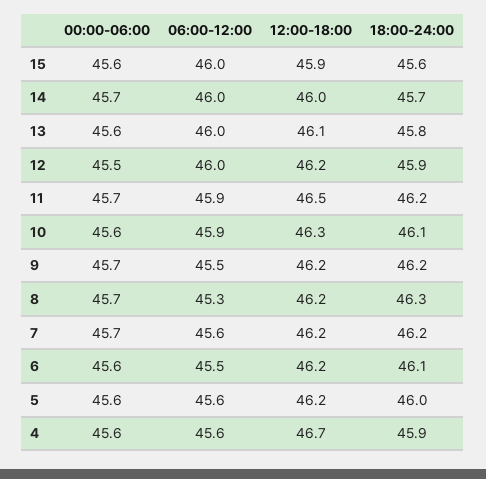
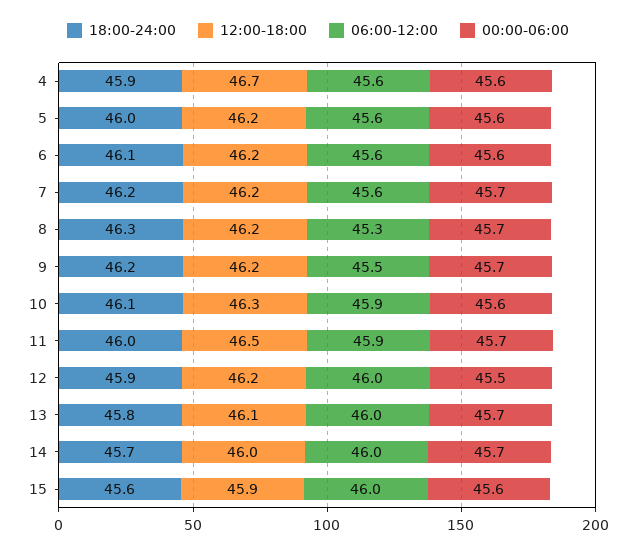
  {
    "00:00-06:00": {
      "15": 45.6,
      "14": 45.7,
-     "13": 45.6,
+     "13": 45.7,
      "12": 45.5,
      "11": 45.7,
      "10": 45.6,
      "9": 45.7,
      "8": 45.7,
      "7": 45.7,
      "6": 45.6,
      "5": 45.6,
      "4": 45.6
    },
    "06:00-12:00": {
      "15": 46,
      "14": 46,
      "13": 46,
      "12": 46,
      "11": 45.9,
      "10": 45.9,
      "9": 45.5,
      "8": 45.3,
      "7": 45.6,
-     "6": 45.5,
+     "6": 45.6,
      "5": 45.6,
      "4": 45.6
    },
    "12:00-18:00": {
      "15": 45.9,
      "14": 46,
      "13": 46.1,
      "12": 46.2,
      "11": 46.5,
      "10": 46.3,
      "9": 46.2,
      "8": 46.2,
      "7": 46.2,
      "6": 46.2,
      "5": 46.2,
      "4": 46.7
    },
    "18:00-24:00": {
      "15": 45.6,
      "14": 45.7,
      "13": 45.8,
      "12": 45.9,
-     "11": 46.2,
+     "11": 46,
      "10": 46.1,
      "9": 46.2,
      "8": 46.3,
      "7": 46.2,
      "6": 46.1,
      "5": 46,
      "4": 45.9
    }
  }

